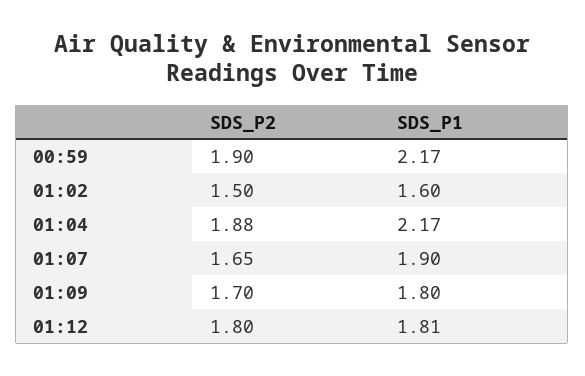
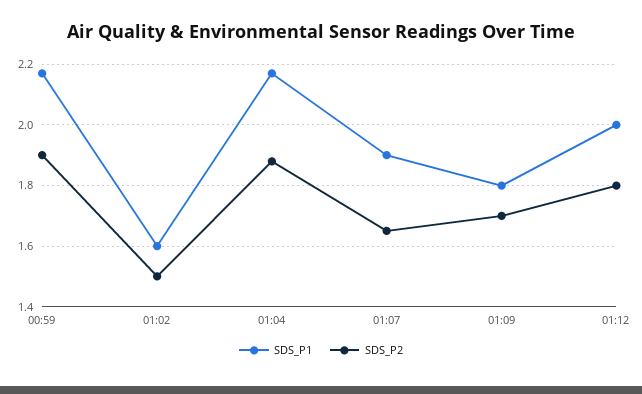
  {
    "SDS_P2": {
      "00:59": 1.9,
      "01:02": 1.5,
      "01:04": 1.88,
      "01:07": 1.65,
      "01:09": 1.7,
      "01:12": 1.8
    },
    "SDS_P1": {
      "00:59": 2.17,
      "01:02": 1.6,
      "01:04": 2.17,
      "01:07": 1.9,
      "01:09": 1.8,
-     "01:12": 1.81
+     "01:12": 2
    }
  }

